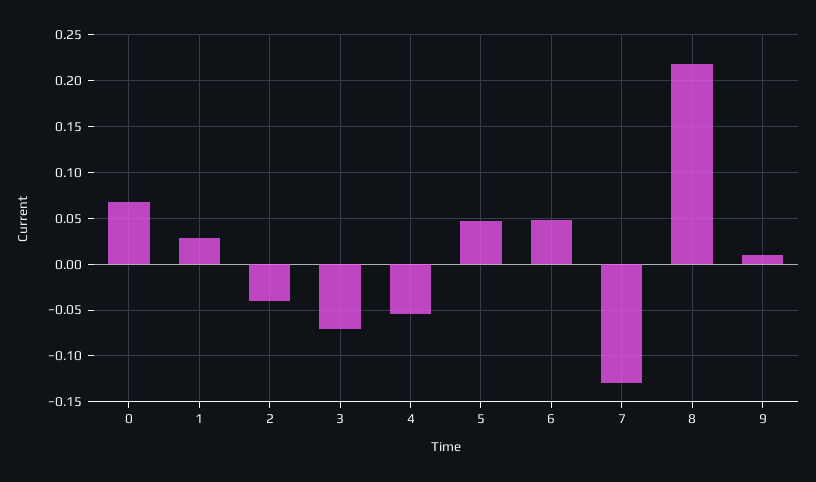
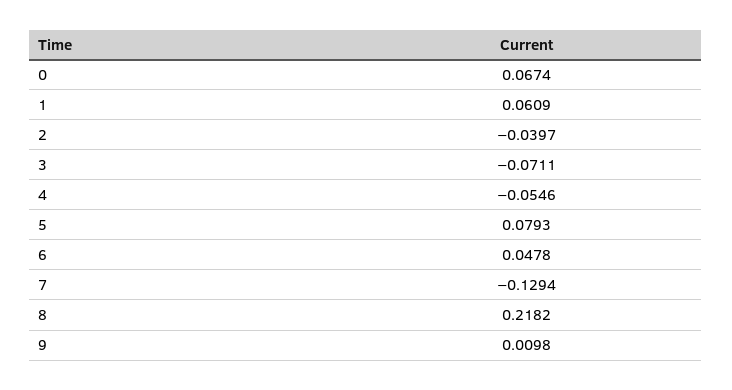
  {
    "0": 0.0674,
-   "1": 0.03,
+   "1": 0.0609,
    "2": -0.0397,
    "3": -0.0711,
    "4": -0.0546,
-   "5": 0.05,
+   "5": 0.0793,
    "6": 0.0478,
    "7": -0.1294,
    "8": 0.2182,
    "9": 0.0098
  }

